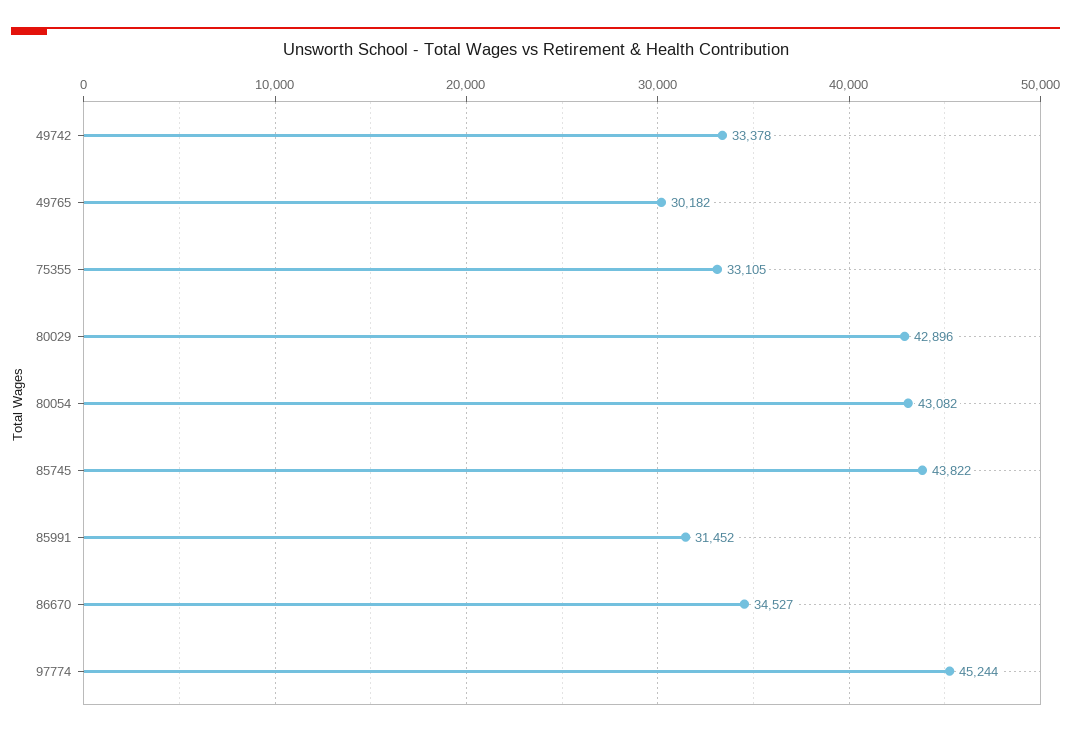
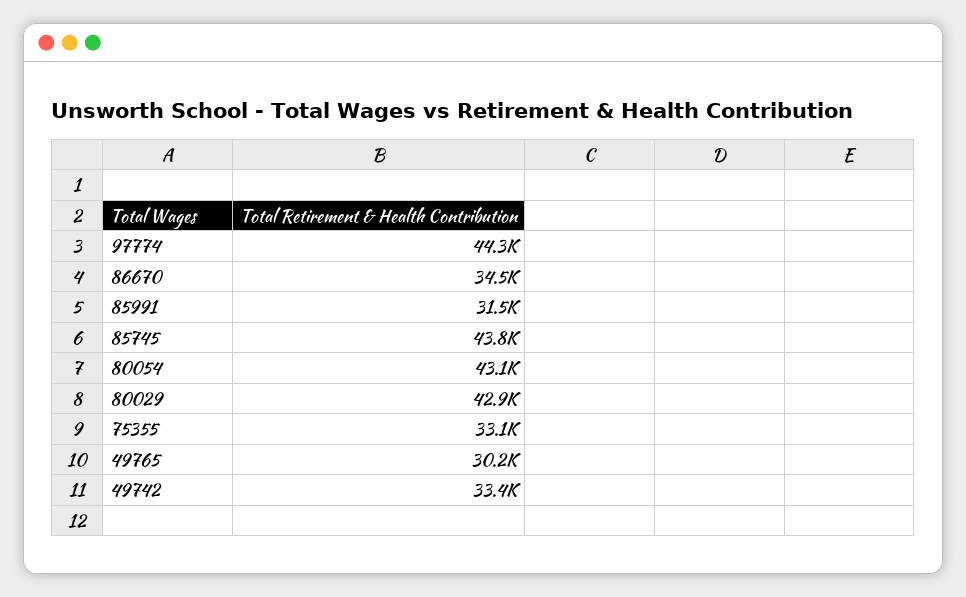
  {
    "49742": 33378,
    "49765": 30182,
    "75355": 33105,
    "80029": 42896,
    "80054": 43082,
    "85745": 43822,
    "85991": 31452,
    "86670": 34527,
-   "97774": 45244
+   "97774": 44300
  }

